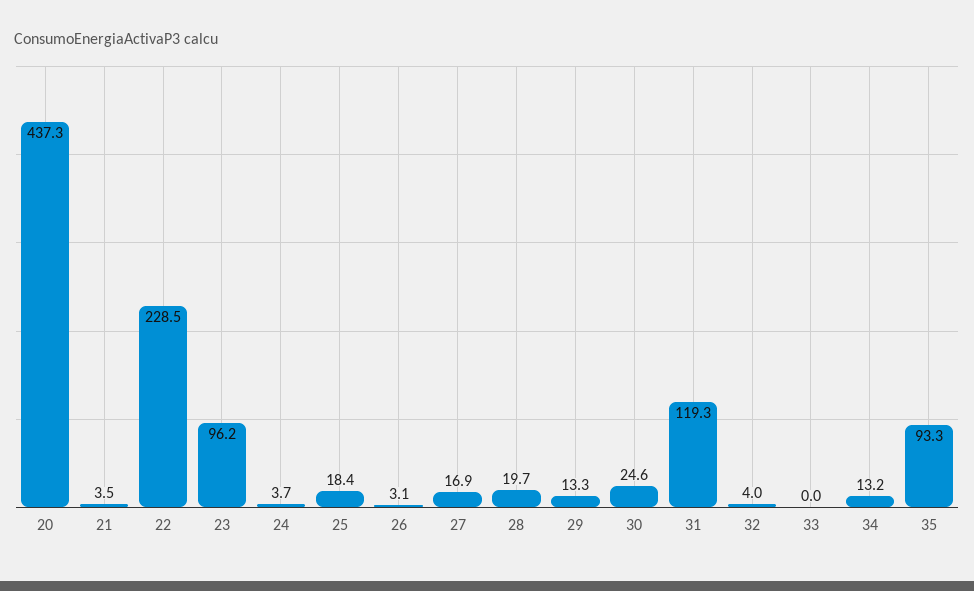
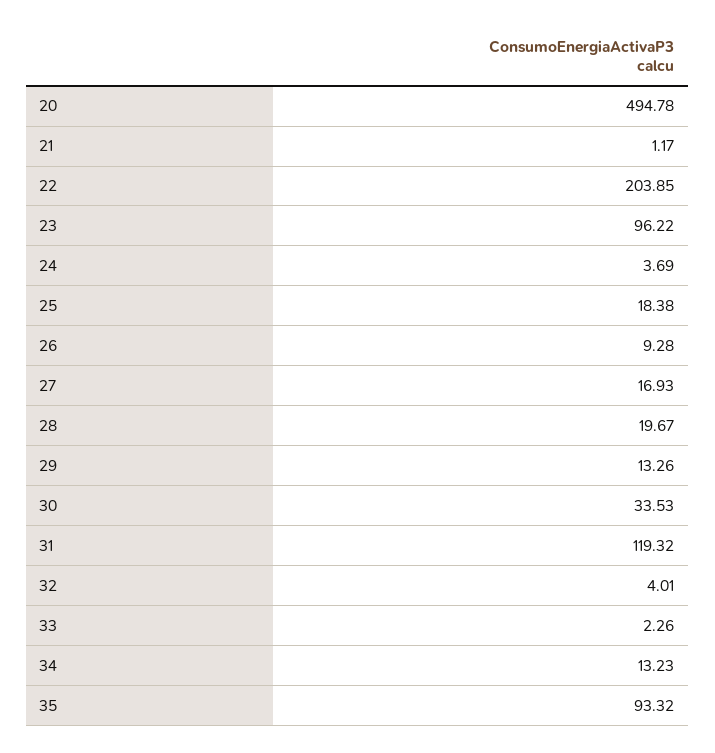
  {
-   "20": 437.3,
+   "20": 494.78,
-   "21": 3.5,
+   "21": 1.17,
-   "22": 228.5,
+   "22": 203.85,
    "23": 96.22,
    "24": 3.69,
    "25": 18.38,
-   "26": 3.1,
+   "26": 9.28,
    "27": 16.93,
    "28": 19.67,
    "29": 13.26,
-   "30": 24.6,
+   "30": 33.53,
    "31": 119.32,
    "32": 4.01,
-   "33": 0,
+   "33": 2.26,
    "34": 13.23,
    "35": 93.32
  }

